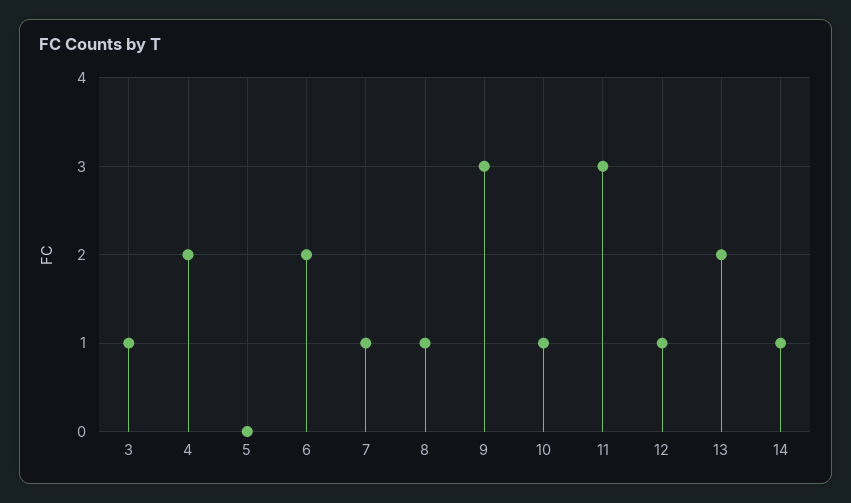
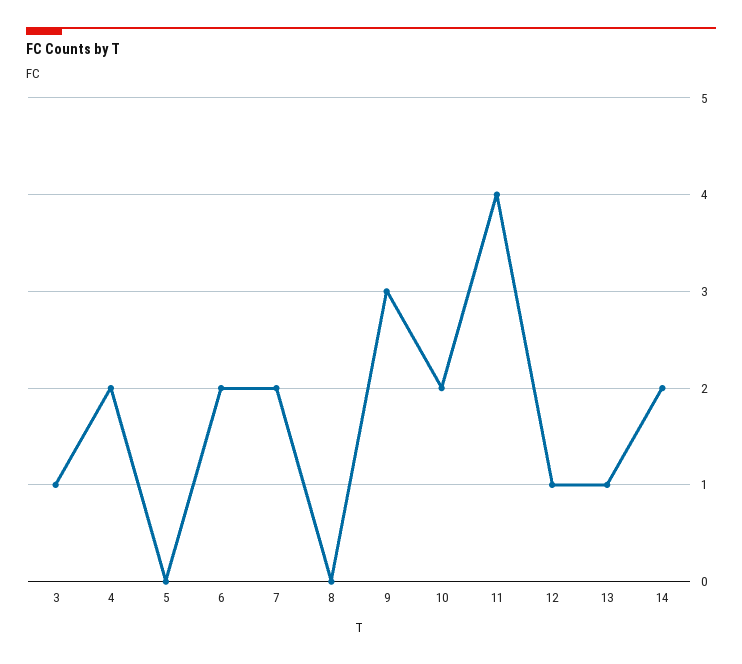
  {
    "3": 1,
    "4": 2,
    "5": 0,
    "6": 2,
-   "7": 1,
+   "7": 2,
-   "8": 1,
+   "8": 0,
    "9": 3,
-   "10": 1,
+   "10": 2,
-   "11": 3,
+   "11": 4,
    "12": 1,
-   "13": 2,
+   "13": 1,
-   "14": 1
+   "14": 2
  }

